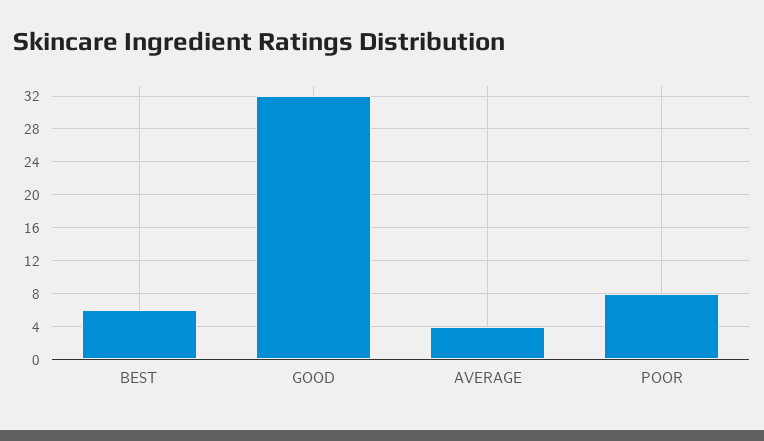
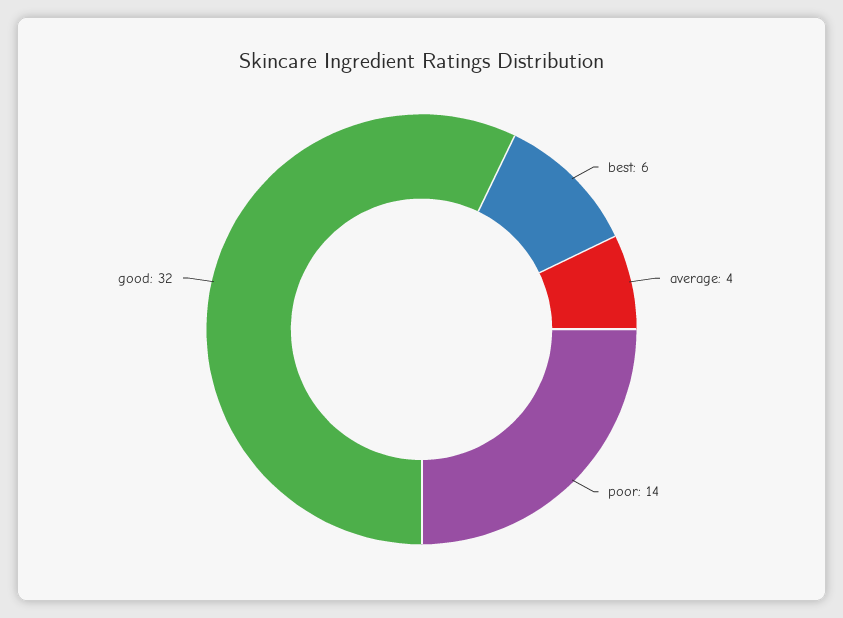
  {
    "BEST": 6,
    "GOOD": 32,
    "AVERAGE": 4,
-   "POOR": 8
+   "POOR": 14
  }

